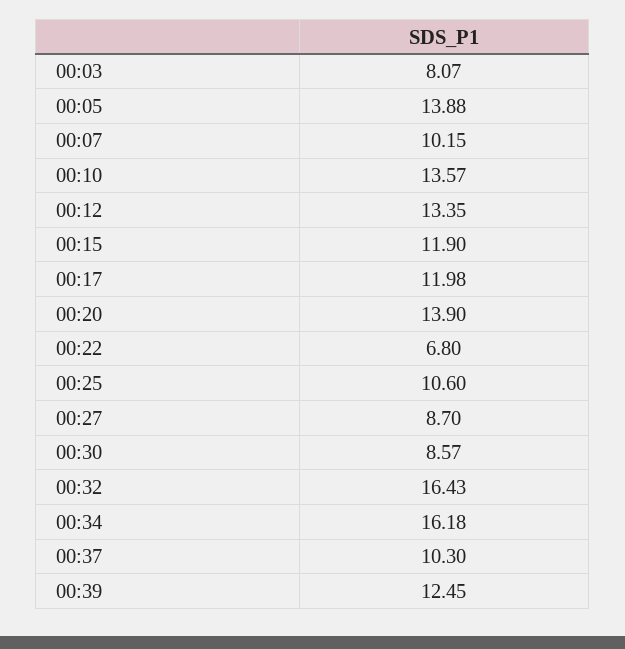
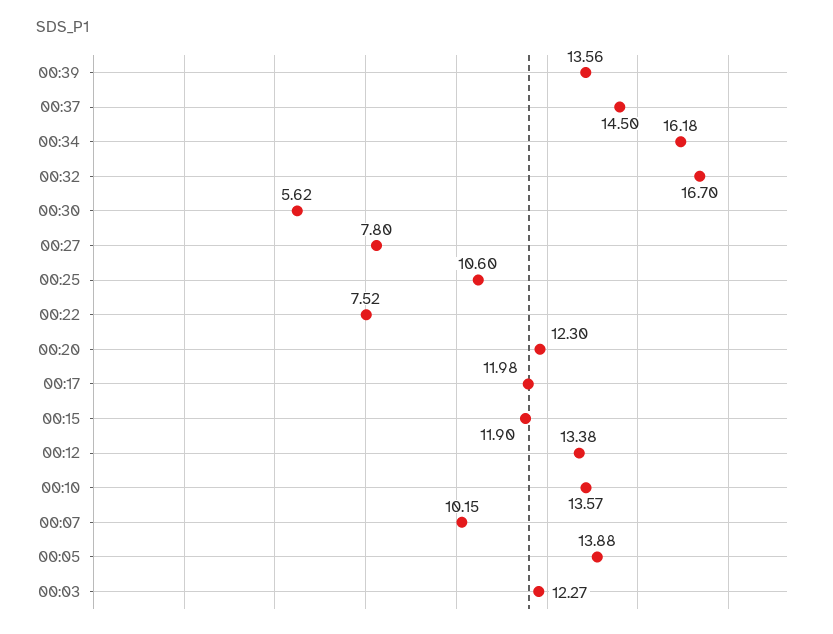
  {
-   "00:03": 8.07,
+   "00:03": 12.27,
    "00:05": 13.88,
    "00:07": 10.15,
    "00:10": 13.57,
-   "00:12": 13.35,
+   "00:12": 13.38,
    "00:15": 11.9,
    "00:17": 11.98,
-   "00:20": 13.9,
+   "00:20": 12.3,
-   "00:22": 6.8,
+   "00:22": 7.52,
    "00:25": 10.6,
-   "00:27": 8.7,
+   "00:27": 7.8,
-   "00:30": 8.57,
+   "00:30": 5.62,
-   "00:32": 16.43,
+   "00:32": 16.7,
    "00:34": 16.18,
-   "00:37": 10.3,
+   "00:37": 14.5,
-   "00:39": 12.45
+   "00:39": 13.56
  }

